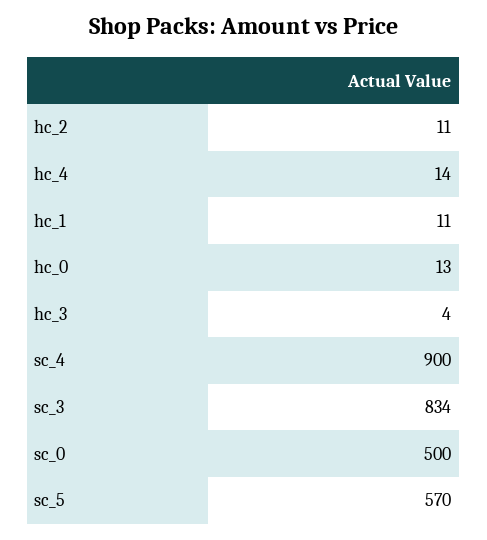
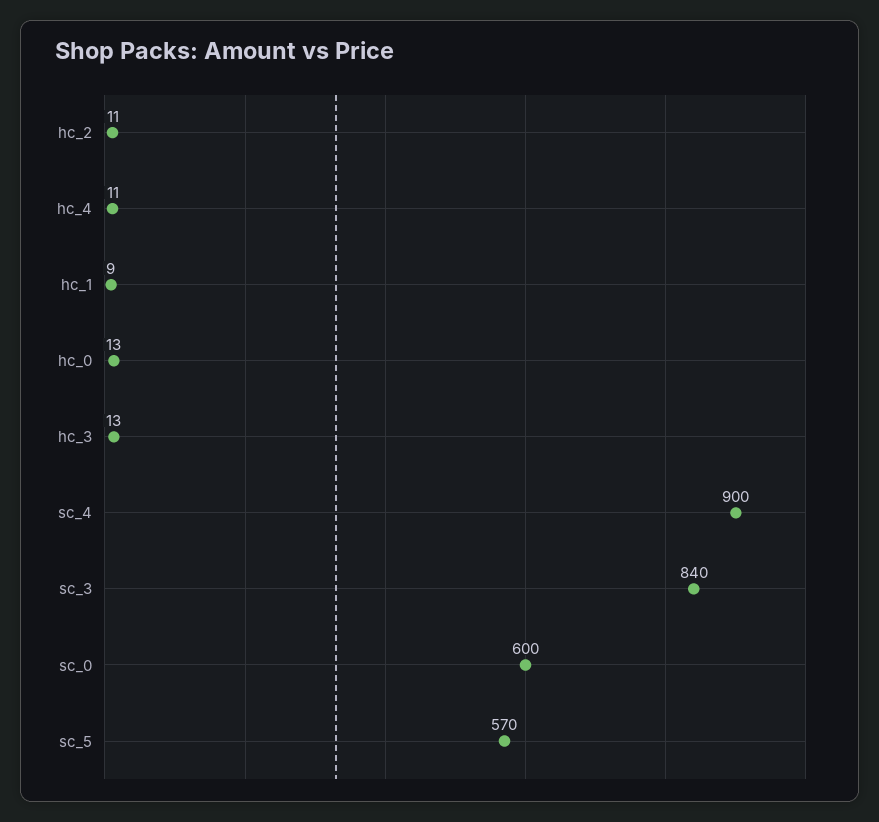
  {
    "hc_2": 11,
-   "hc_4": 14,
+   "hc_4": 11,
-   "hc_1": 11,
+   "hc_1": 9,
    "hc_0": 13,
-   "hc_3": 4,
+   "hc_3": 13,
    "sc_4": 900,
-   "sc_3": 834,
+   "sc_3": 840,
-   "sc_0": 500,
+   "sc_0": 600,
    "sc_5": 570
  }

